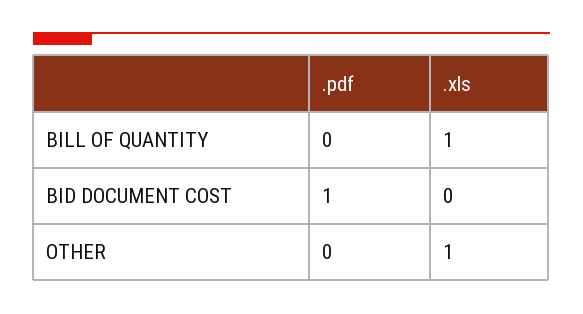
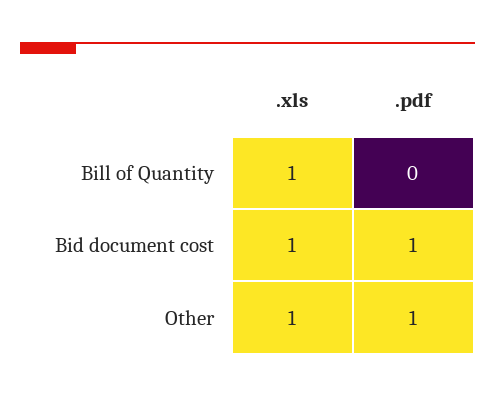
  {
    ".pdf": {
      "BILL OF QUANTITY": 0,
      "BID DOCUMENT COST": 1,
-     "OTHER": 0
+     "OTHER": 1
    },
    ".xls": {
      "BILL OF QUANTITY": 1,
-     "BID DOCUMENT COST": 0,
+     "BID DOCUMENT COST": 1,
      "OTHER": 1
    }
  }

